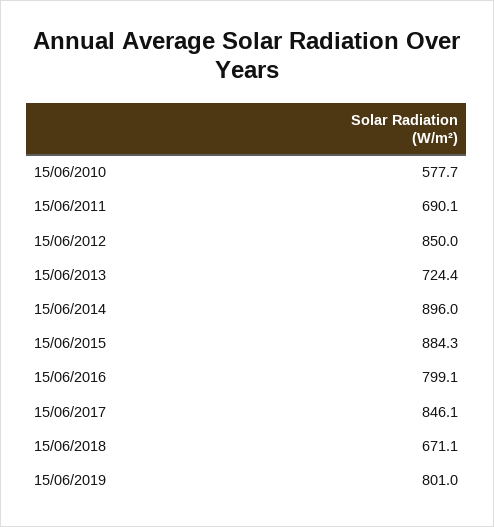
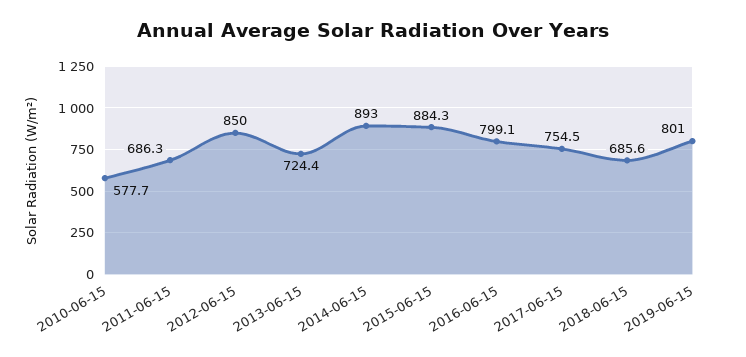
  {
    "15/06/2010": 577.7,
-   "15/06/2011": 690.1,
+   "15/06/2011": 686.3,
    "15/06/2012": 850,
    "15/06/2013": 724.4,
-   "15/06/2014": 896,
+   "15/06/2014": 893,
    "15/06/2015": 884.3,
    "15/06/2016": 799.1,
-   "15/06/2017": 846.1,
+   "15/06/2017": 754.5,
-   "15/06/2018": 671.1,
+   "15/06/2018": 685.6,
    "15/06/2019": 801
  }

